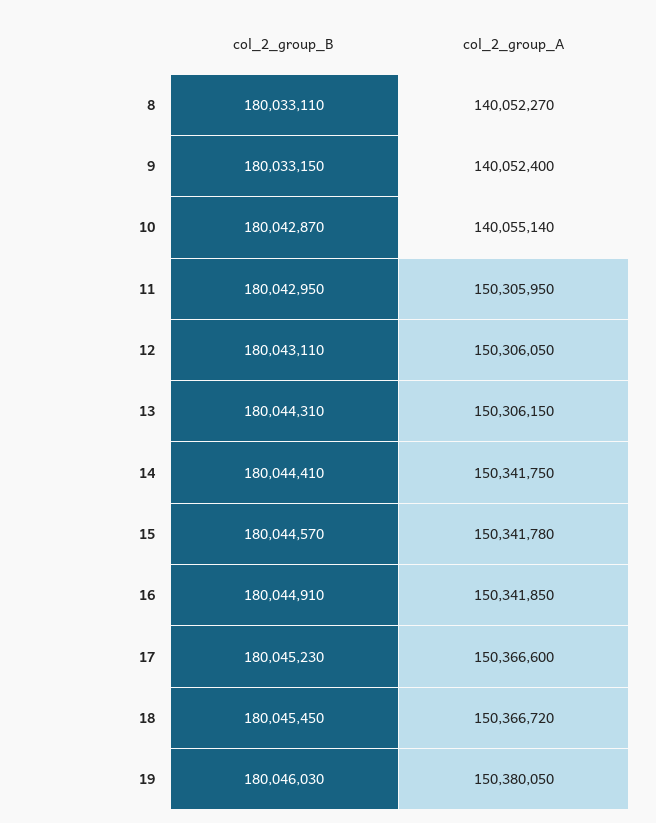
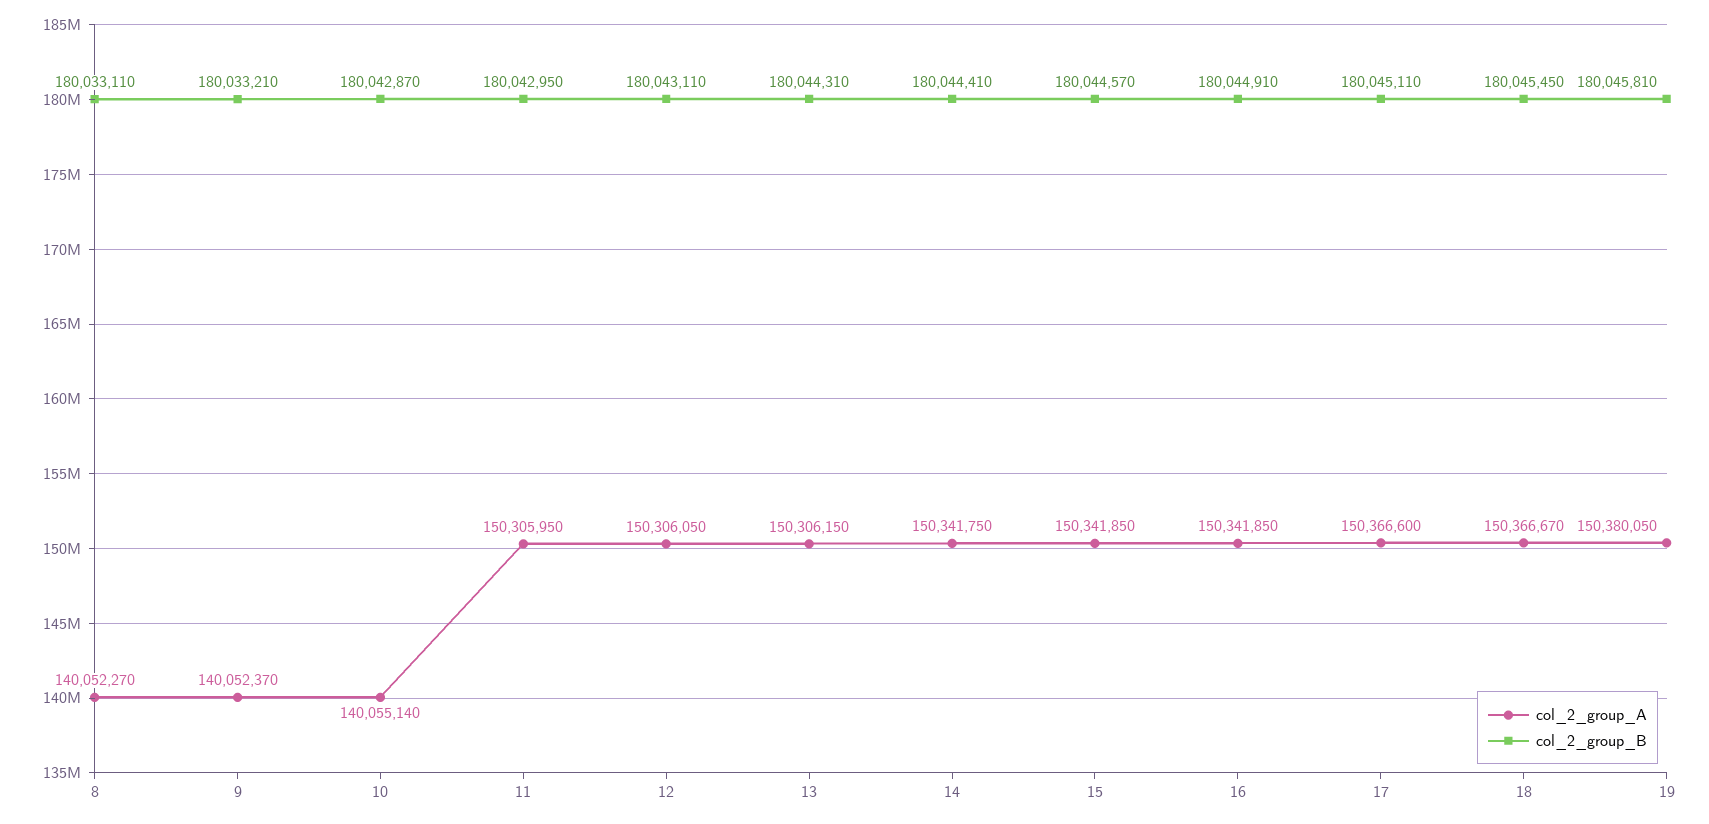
  {
    "col_2_group_B": {
      "8": 180033110,
-     "9": 180033150,
+     "9": 180033210,
      "10": 180042870,
      "11": 180042950,
      "12": 180043110,
      "13": 180044310,
      "14": 180044410,
      "15": 180044570,
      "16": 180044910,
-     "17": 180045230,
+     "17": 180045110,
      "18": 180045450,
-     "19": 180046030
+     "19": 180045810
    },
    "col_2_group_A": {
      "8": 140052270,
-     "9": 140052400,
+     "9": 140052370,
      "10": 140055140,
      "11": 150305950,
      "12": 150306050,
      "13": 150306150,
      "14": 150341750,
-     "15": 150341780,
+     "15": 150341850,
      "16": 150341850,
      "17": 150366600,
-     "18": 150366720,
+     "18": 150366670,
      "19": 150380050
    }
  }

